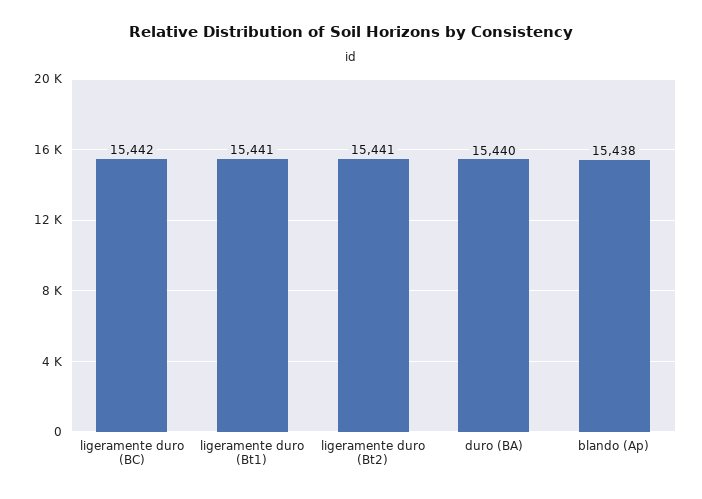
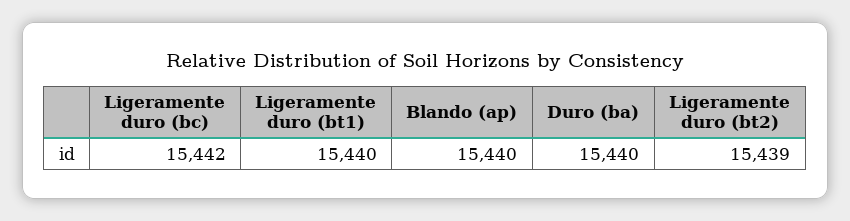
  {
    "ligeramente duro (BC)": 15442,
-   "ligeramente duro (Bt1)": 15441,
+   "ligeramente duro (Bt1)": 15440,
-   "ligeramente duro (Bt2)": 15441,
+   "ligeramente duro (Bt2)": 15439,
    "duro (BA)": 15440,
-   "blando (Ap)": 15438
+   "blando (Ap)": 15440
  }

